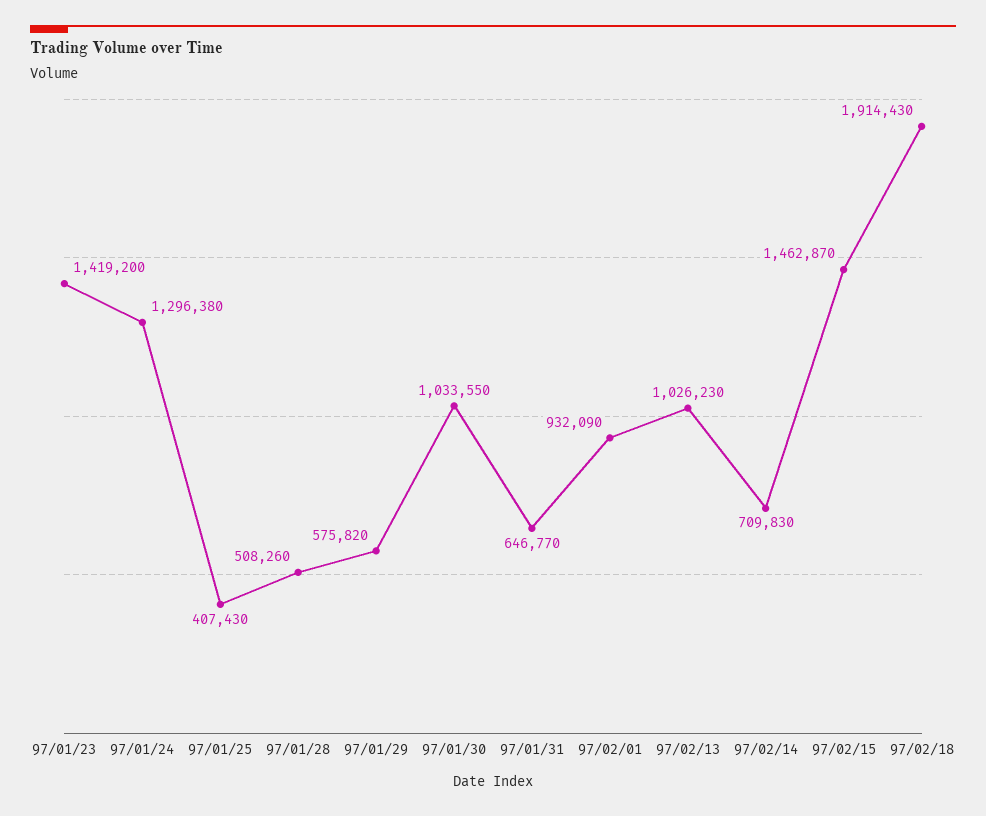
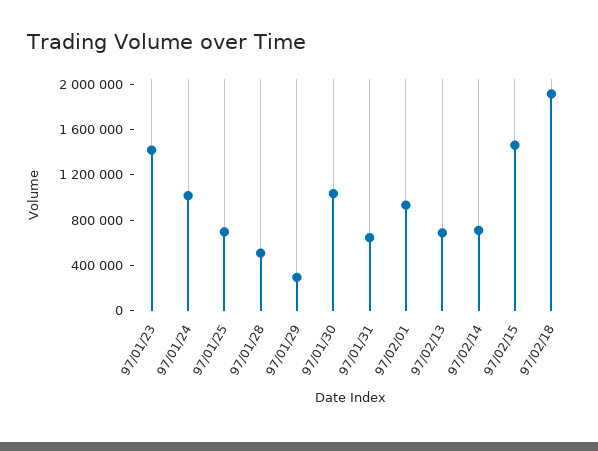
  {
    "97/01/23": 1419200,
-   "97/01/24": 1296380,
+   "97/01/24": 1000000,
-   "97/01/25": 407430,
+   "97/01/25": 700000,
    "97/01/28": 508260,
-   "97/01/29": 575820,
+   "97/01/29": 300000,
    "97/01/30": 1033550,
    "97/01/31": 646770,
    "97/02/01": 932090,
-   "97/02/13": 1026230,
+   "97/02/13": 700000,
    "97/02/14": 709830,
    "97/02/15": 1462870,
    "97/02/18": 1914430
  }

